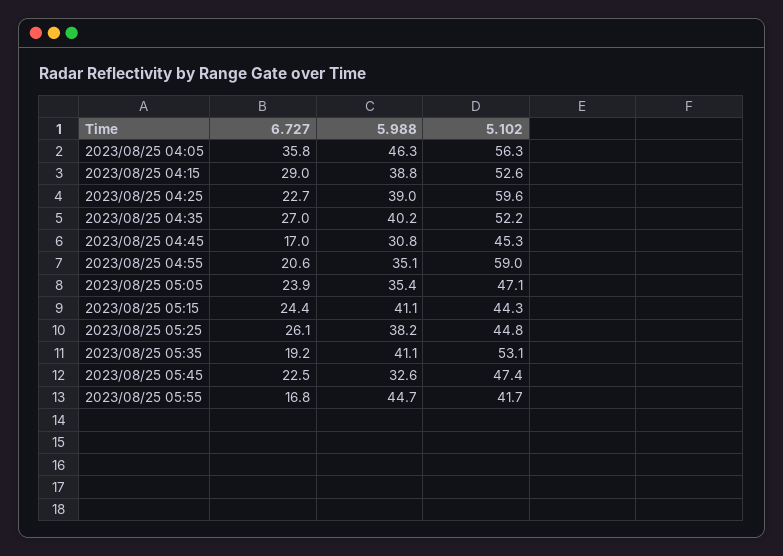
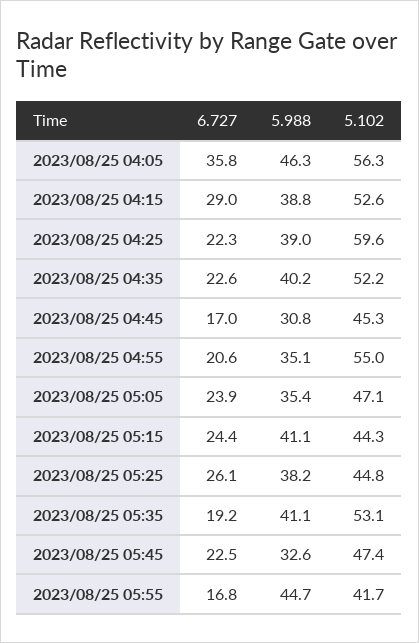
  {
    "6.727": {
      "2023/08/25 04:05": 35.8,
      "2023/08/25 04:15": 29,
-     "2023/08/25 04:25": 22.7,
+     "2023/08/25 04:25": 22.3,
-     "2023/08/25 04:35": 27,
+     "2023/08/25 04:35": 22.6,
      "2023/08/25 04:45": 17,
      "2023/08/25 04:55": 20.6,
      "2023/08/25 05:05": 23.9,
      "2023/08/25 05:15": 24.4,
      "2023/08/25 05:25": 26.1,
      "2023/08/25 05:35": 19.2,
      "2023/08/25 05:45": 22.5,
      "2023/08/25 05:55": 16.8
    },
    "5.988": {
      "2023/08/25 04:05": 46.3,
      "2023/08/25 04:15": 38.8,
      "2023/08/25 04:25": 39,
      "2023/08/25 04:35": 40.2,
      "2023/08/25 04:45": 30.8,
      "2023/08/25 04:55": 35.1,
      "2023/08/25 05:05": 35.4,
      "2023/08/25 05:15": 41.1,
      "2023/08/25 05:25": 38.2,
      "2023/08/25 05:35": 41.1,
      "2023/08/25 05:45": 32.6,
      "2023/08/25 05:55": 44.7
    },
    "5.102": {
      "2023/08/25 04:05": 56.3,
      "2023/08/25 04:15": 52.6,
      "2023/08/25 04:25": 59.6,
      "2023/08/25 04:35": 52.2,
      "2023/08/25 04:45": 45.3,
-     "2023/08/25 04:55": 59,
+     "2023/08/25 04:55": 55,
      "2023/08/25 05:05": 47.1,
      "2023/08/25 05:15": 44.3,
      "2023/08/25 05:25": 44.8,
      "2023/08/25 05:35": 53.1,
      "2023/08/25 05:45": 47.4,
      "2023/08/25 05:55": 41.7
    }
  }

